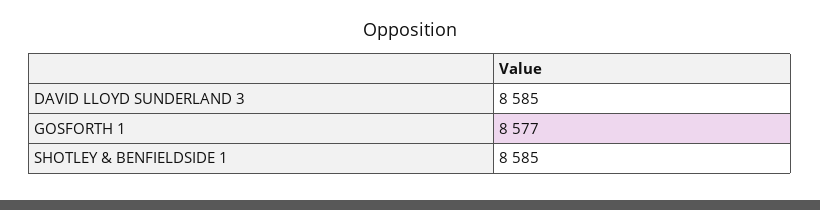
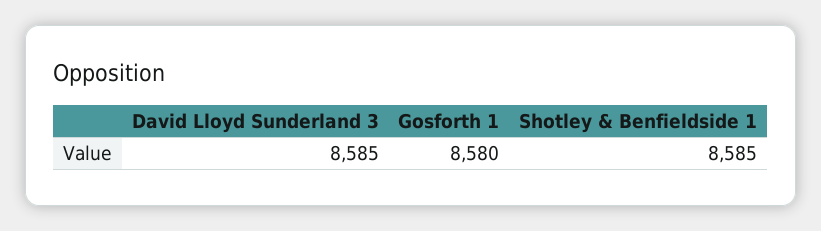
  {
    "DAVID LLOYD SUNDERLAND 3": 8585,
-   "GOSFORTH 1": 8577,
+   "GOSFORTH 1": 8580,
    "SHOTLEY & BENFIELDSIDE 1": 8585
  }

